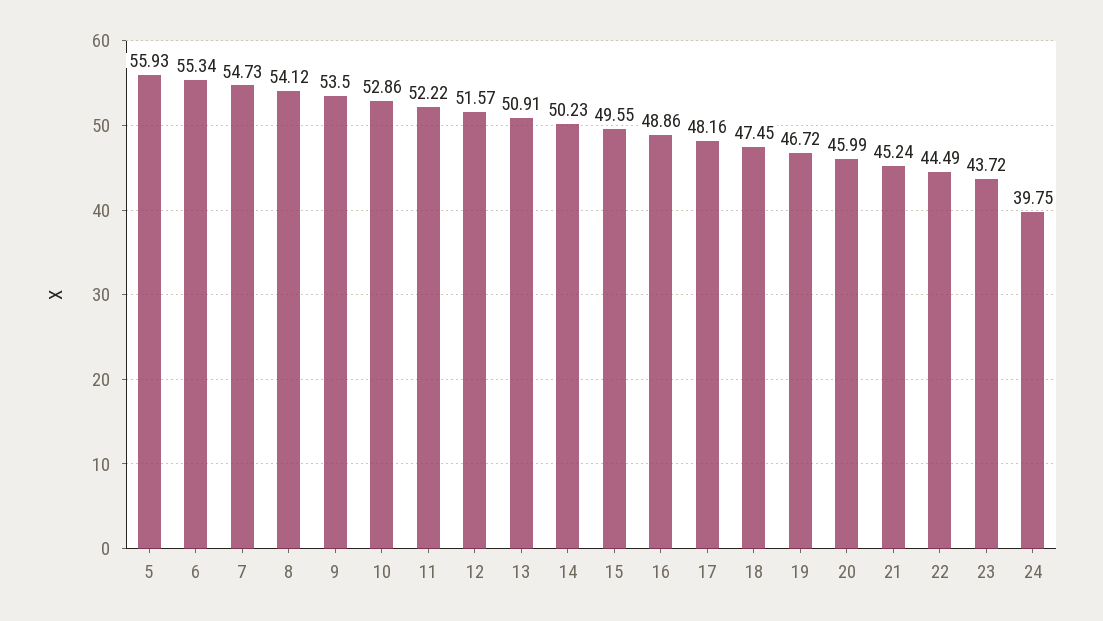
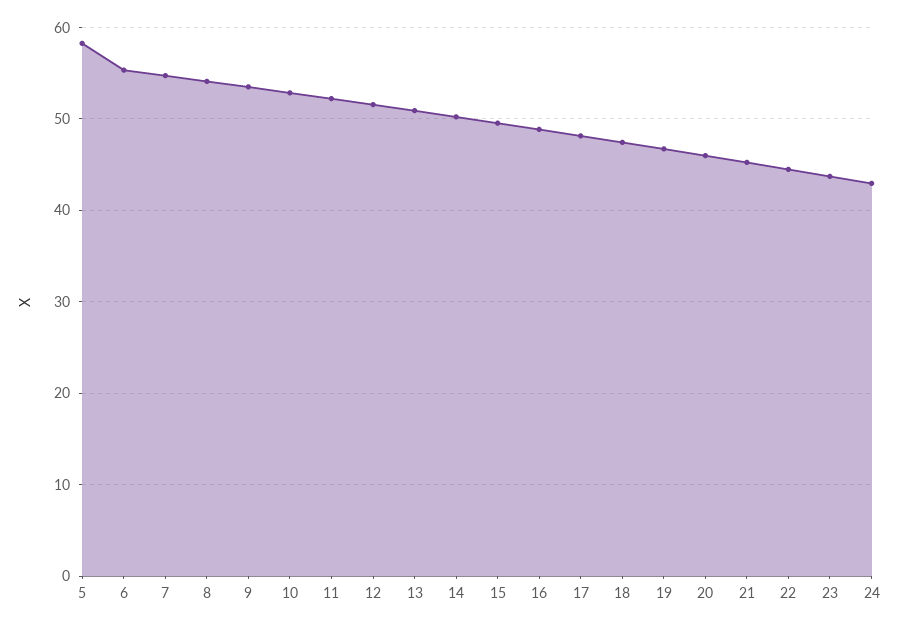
  {
-   "5": 55.93,
+   "5": 58,
    "6": 55.34,
    "7": 54.73,
    "8": 54.12,
    "9": 53.5,
    "10": 52.86,
    "11": 52.22,
    "12": 51.57,
    "13": 50.91,
    "14": 50.23,
    "15": 49.55,
    "16": 48.86,
    "17": 48.16,
    "18": 47.45,
    "19": 46.72,
    "20": 45.99,
    "21": 45.24,
    "22": 44.49,
    "23": 43.72,
-   "24": 39.75
+   "24": 43
  }

